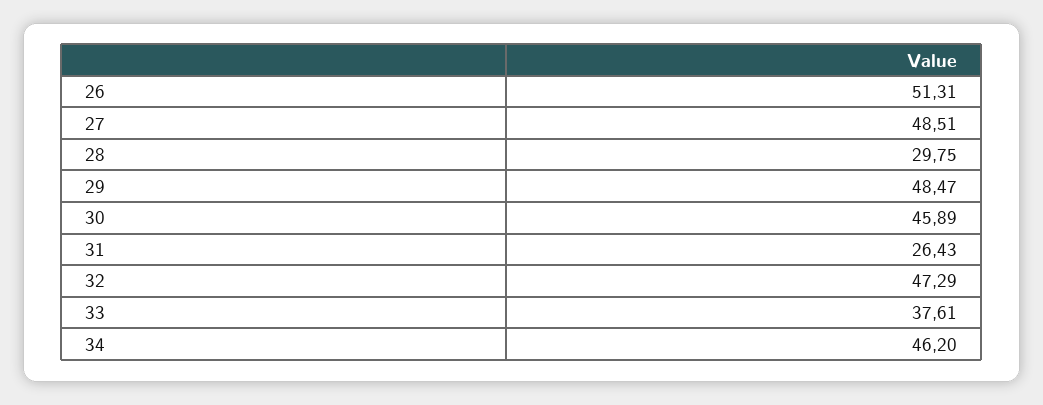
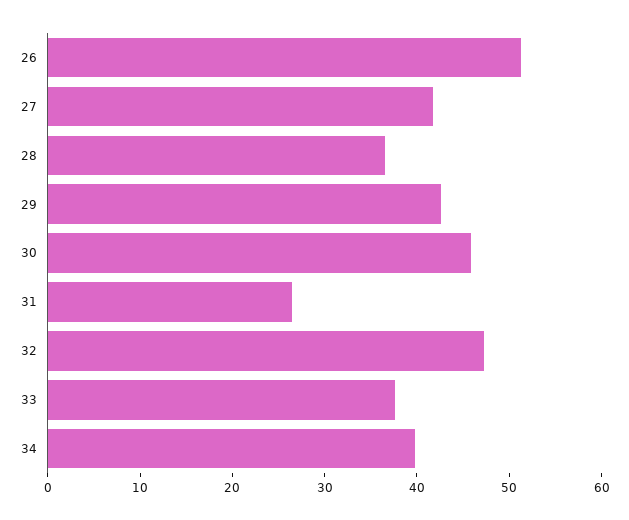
  {
    "26": 51.31,
-   "27": 48.51,
+   "27": 42,
-   "28": 29.75,
+   "28": 36,
-   "29": 48.47,
+   "29": 42,
    "30": 45.89,
    "31": 26.43,
    "32": 47.29,
    "33": 37.61,
-   "34": 46.2
+   "34": 40
  }

